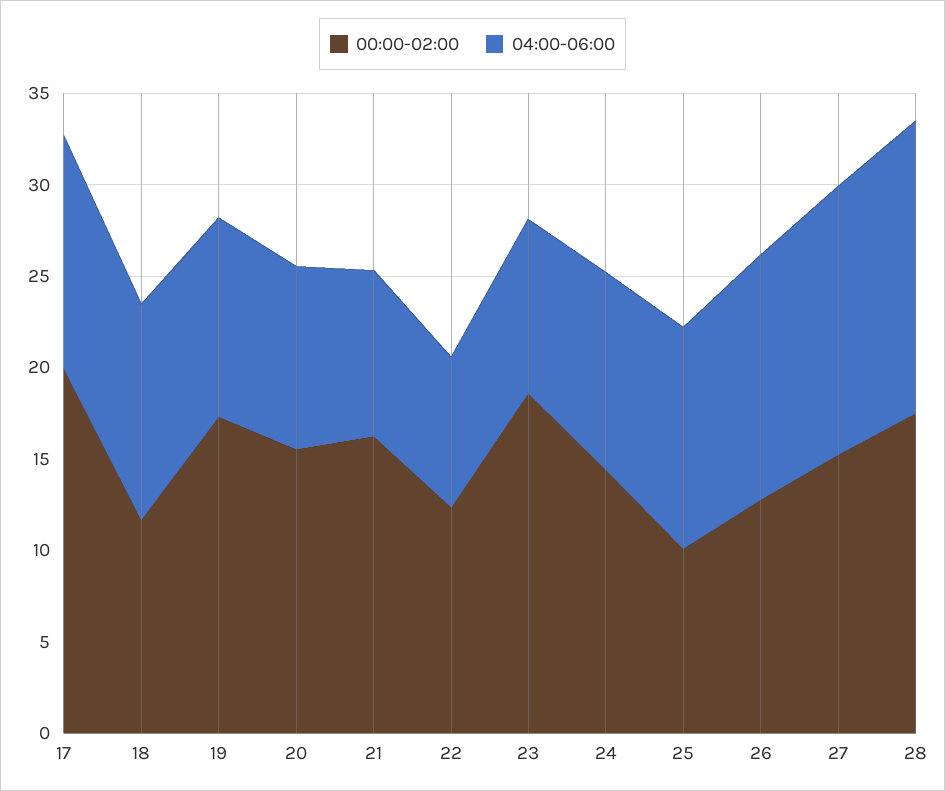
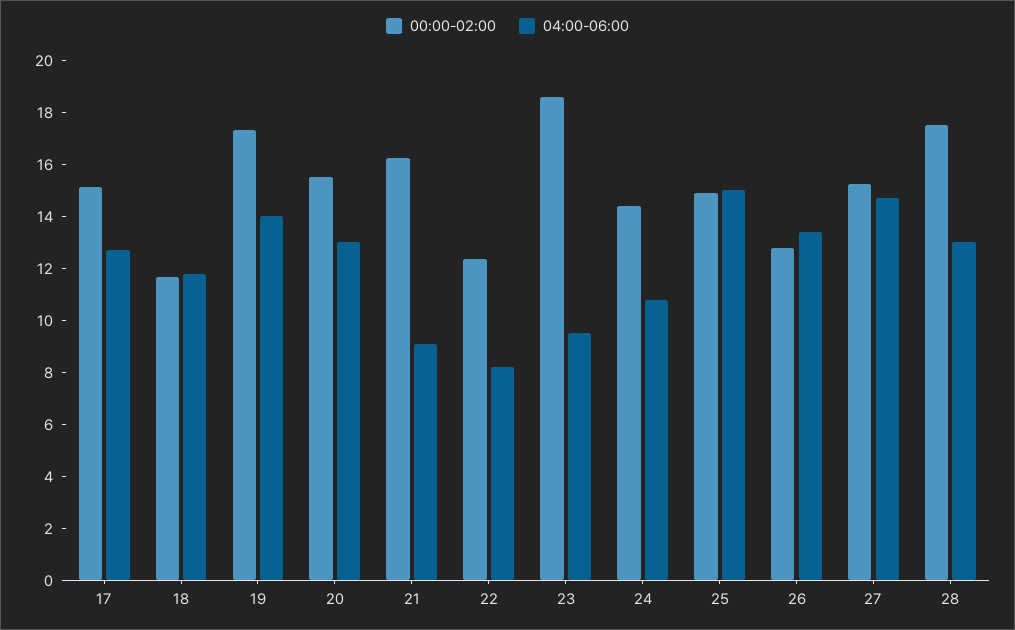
  {
    "00:00-02:00": {
-     "17": 20,
+     "17": 15,
      "18": 11.5,
      "19": 17.5,
      "20": 15.5,
      "21": 16,
      "22": 12.5,
      "23": 18.5,
      "24": 14.5,
-     "25": 10,
+     "25": 15,
      "26": 13,
      "27": 15,
      "28": 17.5
    },
    "04:00-06:00": {
      "17": 12.5,
      "18": 12,
-     "19": 11,
+     "19": 14,
-     "20": 10,
+     "20": 13,
      "21": 9,
      "22": 8,
      "23": 9.5,
      "24": 11,
-     "25": 12,
+     "25": 15,
      "26": 13.5,
      "27": 14.5,
-     "28": 16
+     "28": 13
    }
  }

